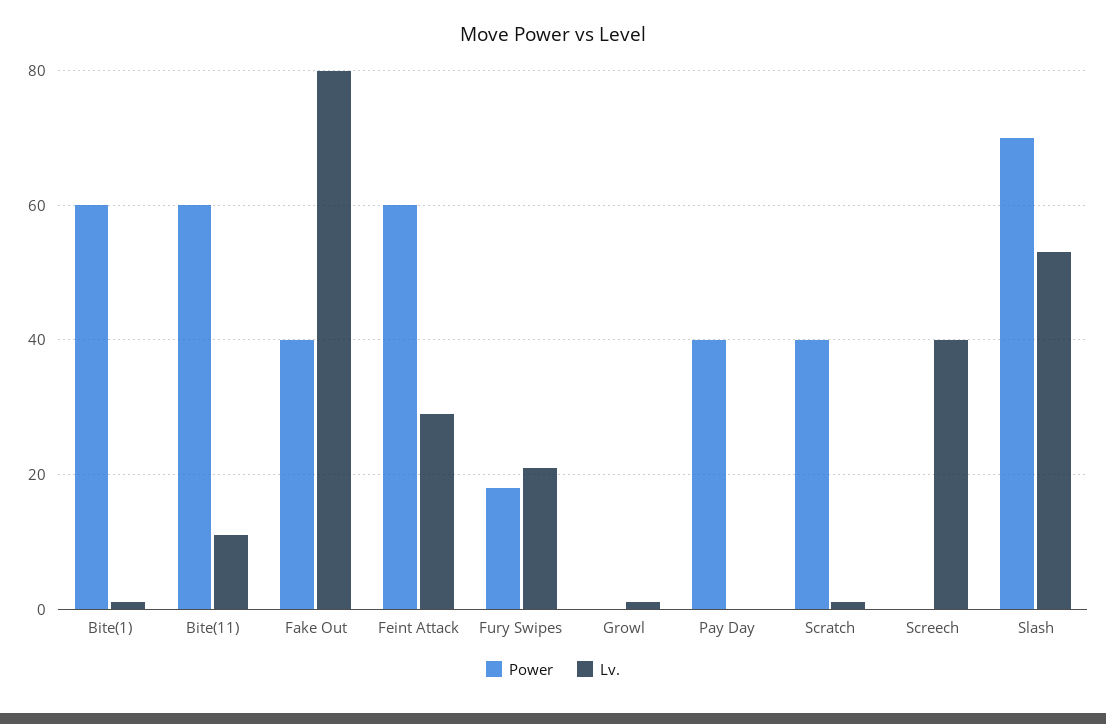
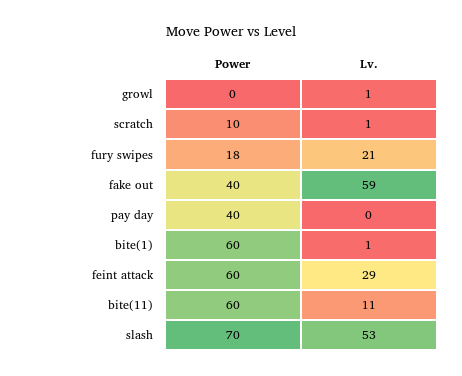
  {
    "Power": {
      "Bite(1)": 60,
      "Bite(11)": 60,
      "Fake Out": 40,
      "Feint Attack": 60,
      "Fury Swipes": 18,
      "Growl": 0,
      "Pay Day": 40,
-     "Scratch": 40,
+     "Scratch": 10,
-     "Screech": 0,
      "Slash": 70
    },
    "Lv.": {
      "Bite(1)": 1,
      "Bite(11)": 11,
-     "Fake Out": 80,
+     "Fake Out": 59,
      "Feint Attack": 29,
      "Fury Swipes": 21,
      "Growl": 1,
      "Pay Day": 0,
      "Scratch": 1,
-     "Screech": 40,
      "Slash": 53
    }
  }

